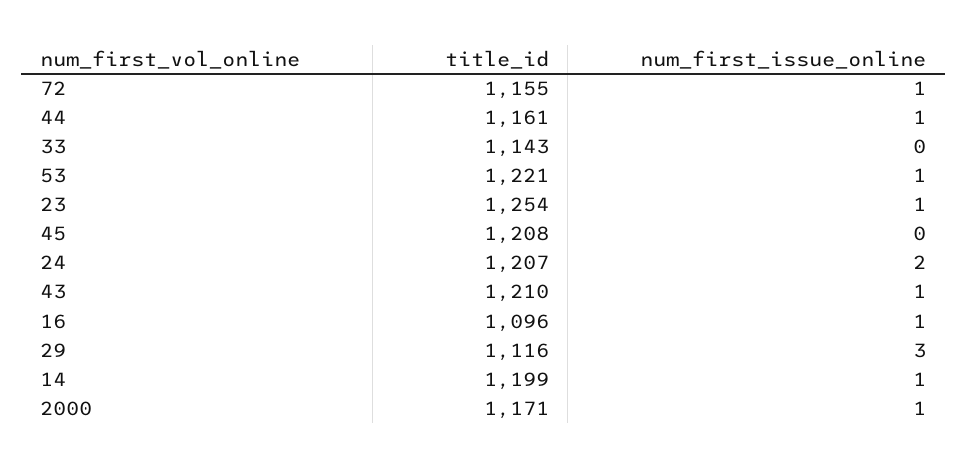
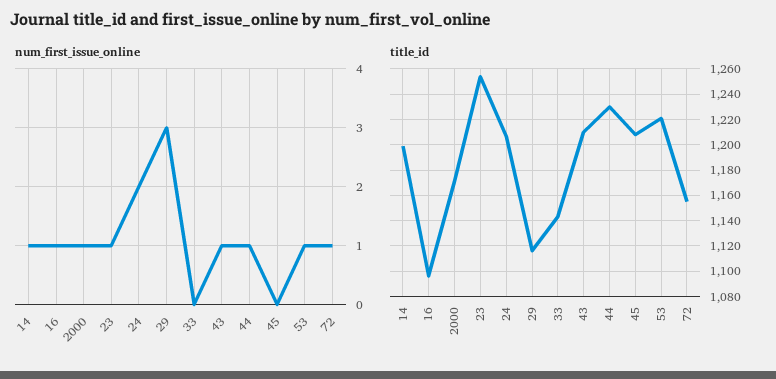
  {
    "title_id": {
      "72": 1155,
-     "44": 1161,
+     "44": 1230,
      "33": 1143,
      "53": 1221,
      "23": 1254,
      "45": 1208,
      "24": 1207,
      "43": 1210,
      "16": 1096,
      "29": 1116,
      "14": 1199,
      "2000": 1171
    },
    "num_first_issue_online": {
      "72": 1,
      "44": 1,
      "33": 0,
      "53": 1,
      "23": 1,
      "45": 0,
      "24": 2,
      "43": 1,
      "16": 1,
      "29": 3,
      "14": 1,
      "2000": 1
    }
  }

